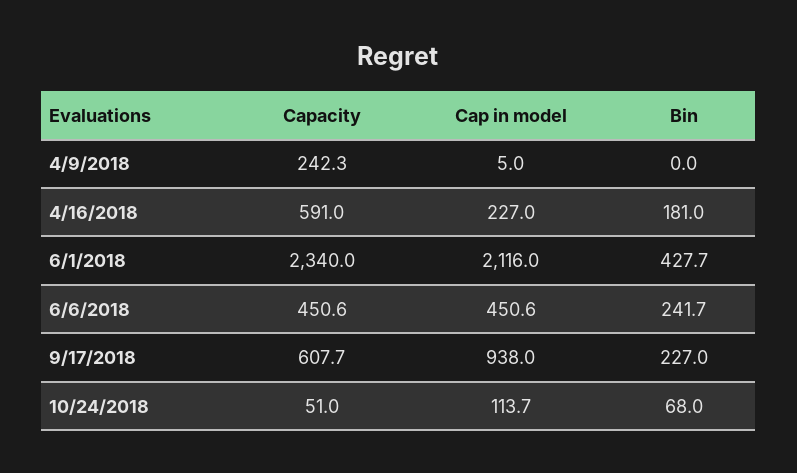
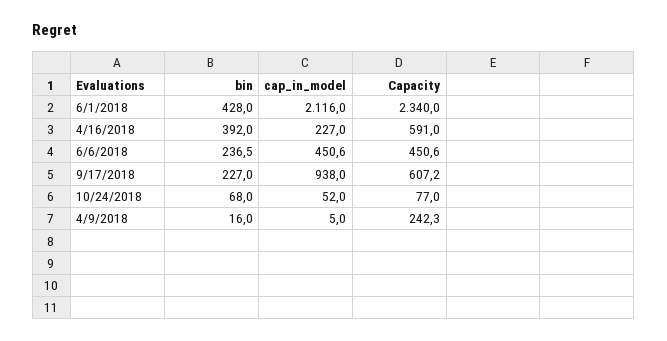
  {
    "Capacity": {
      "4/9/2018": 242.3,
      "4/16/2018": 591,
      "6/1/2018": 2340,
      "6/6/2018": 450.6,
-     "9/17/2018": 607.7,
+     "9/17/2018": 607.2,
-     "10/24/2018": 51
+     "10/24/2018": 77
    },
    "Cap in model": {
      "4/9/2018": 5,
      "4/16/2018": 227,
      "6/1/2018": 2116,
      "6/6/2018": 450.6,
      "9/17/2018": 938,
-     "10/24/2018": 113.7
+     "10/24/2018": 52
    },
    "Bin": {
-     "4/9/2018": 0,
+     "4/9/2018": 16,
-     "4/16/2018": 181,
+     "4/16/2018": 392,
-     "6/1/2018": 427.7,
+     "6/1/2018": 428,
-     "6/6/2018": 241.7,
+     "6/6/2018": 236.5,
      "9/17/2018": 227,
      "10/24/2018": 68
    }
  }

